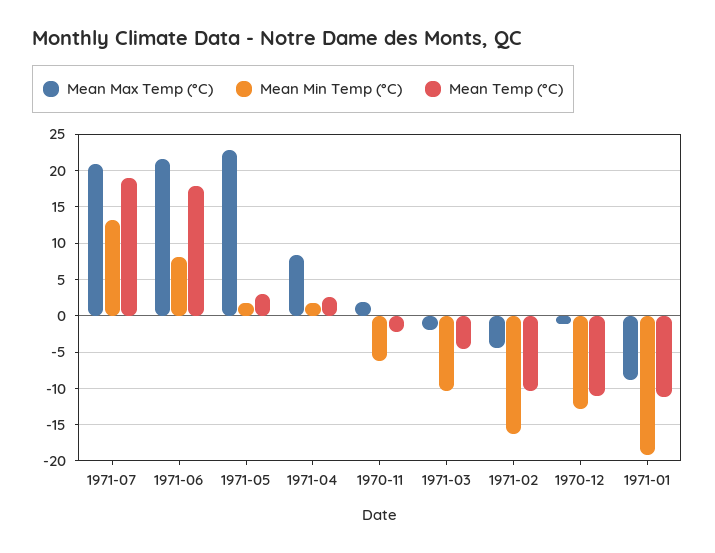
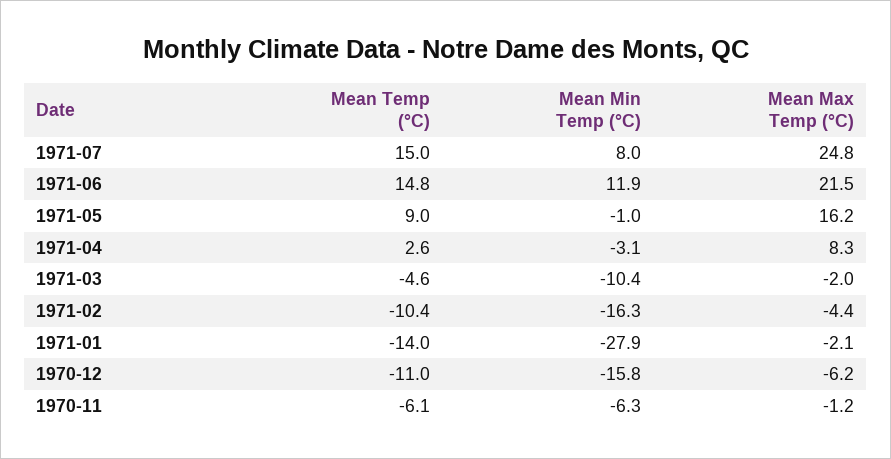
  {
    "Mean Max Temp (°C)": {
-     "1971-07": 21,
+     "1971-07": 24.8,
      "1971-06": 21.5,
-     "1971-05": 23,
+     "1971-05": 16.2,
      "1971-04": 8.3,
-     "1970-11": 2,
+     "1970-11": -1.2,
      "1971-03": -2,
      "1971-02": -4.4,
-     "1970-12": -1,
+     "1970-12": -6.2,
-     "1971-01": -9
+     "1971-01": -2.1
    },
    "Mean Min Temp (°C)": {
-     "1971-07": 13,
+     "1971-07": 8,
-     "1971-06": 8,
+     "1971-06": 11.9,
-     "1971-05": 2,
+     "1971-05": -1,
-     "1971-04": 2,
+     "1971-04": -3.1,
      "1970-11": -6.3,
      "1971-03": -10.4,
      "1971-02": -16.3,
-     "1970-12": -13,
+     "1970-12": -15.8,
-     "1971-01": -19
+     "1971-01": -27.9
    },
    "Mean Temp (°C)": {
-     "1971-07": 19,
+     "1971-07": 15,
-     "1971-06": 18,
+     "1971-06": 14.8,
-     "1971-05": 3,
+     "1971-05": 9,
      "1971-04": 2.6,
-     "1970-11": -2,
+     "1970-11": -6.1,
      "1971-03": -4.6,
      "1971-02": -10.4,
      "1970-12": -11,
-     "1971-01": -11
+     "1971-01": -14
    }
  }

